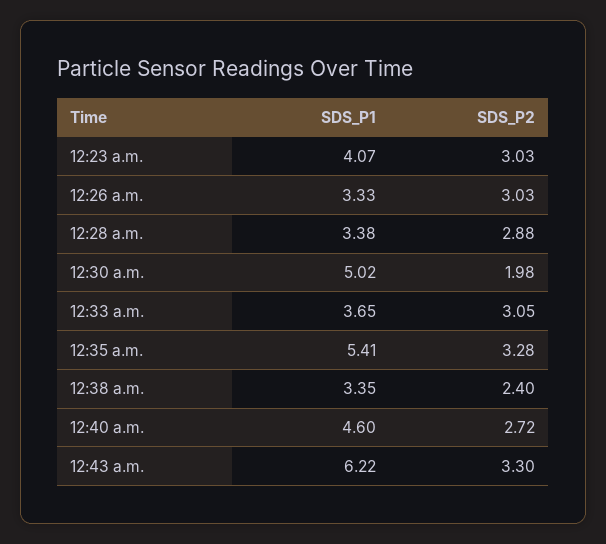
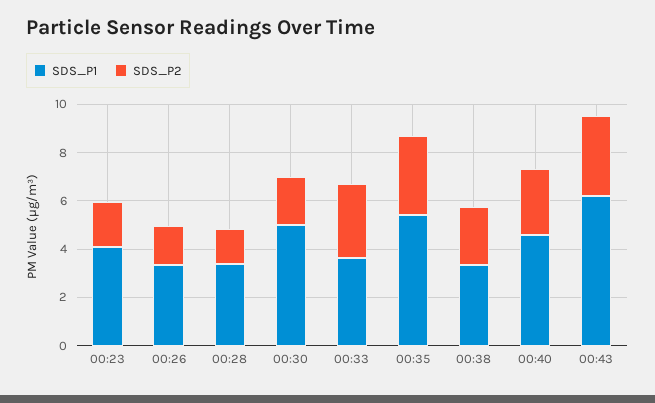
  {
    "SDS_P1": {
      "12:23 a.m.": 4.07,
      "12:26 a.m.": 3.33,
      "12:28 a.m.": 3.38,
      "12:30 a.m.": 5.02,
      "12:33 a.m.": 3.65,
      "12:35 a.m.": 5.41,
      "12:38 a.m.": 3.35,
      "12:40 a.m.": 4.6,
      "12:43 a.m.": 6.22
    },
    "SDS_P2": {
-     "12:23 a.m.": 3.03,
+     "12:23 a.m.": 2,
-     "12:26 a.m.": 3.03,
+     "12:26 a.m.": 1.5,
-     "12:28 a.m.": 2.88,
+     "12:28 a.m.": 1.5,
      "12:30 a.m.": 1.98,
      "12:33 a.m.": 3.05,
      "12:35 a.m.": 3.28,
      "12:38 a.m.": 2.4,
      "12:40 a.m.": 2.72,
      "12:43 a.m.": 3.3
    }
  }

